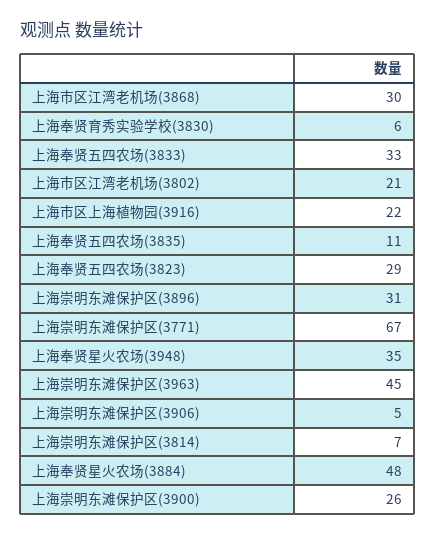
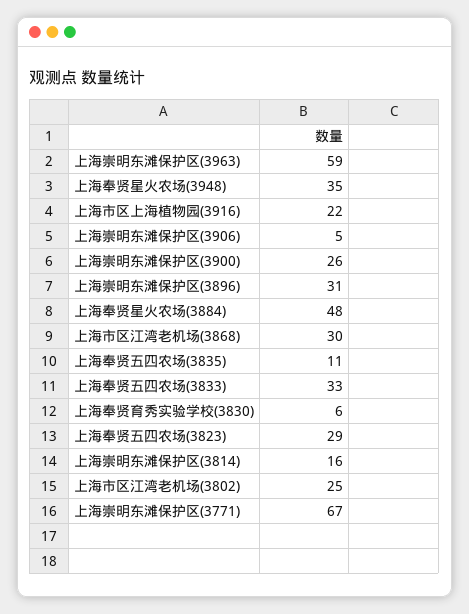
  {
    "上海市区江湾老机场(3868)": 30,
    "上海奉贤育秀实验学校(3830)": 6,
    "上海奉贤五四农场(3833)": 33,
-   "上海市区江湾老机场(3802)": 21,
+   "上海市区江湾老机场(3802)": 25,
    "上海市区上海植物园(3916)": 22,
    "上海奉贤五四农场(3835)": 11,
    "上海奉贤五四农场(3823)": 29,
    "上海崇明东滩保护区(3896)": 31,
    "上海崇明东滩保护区(3771)": 67,
    "上海奉贤星火农场(3948)": 35,
-   "上海崇明东滩保护区(3963)": 45,
+   "上海崇明东滩保护区(3963)": 59,
    "上海崇明东滩保护区(3906)": 5,
-   "上海崇明东滩保护区(3814)": 7,
+   "上海崇明东滩保护区(3814)": 16,
    "上海奉贤星火农场(3884)": 48,
    "上海崇明东滩保护区(3900)": 26
  }

